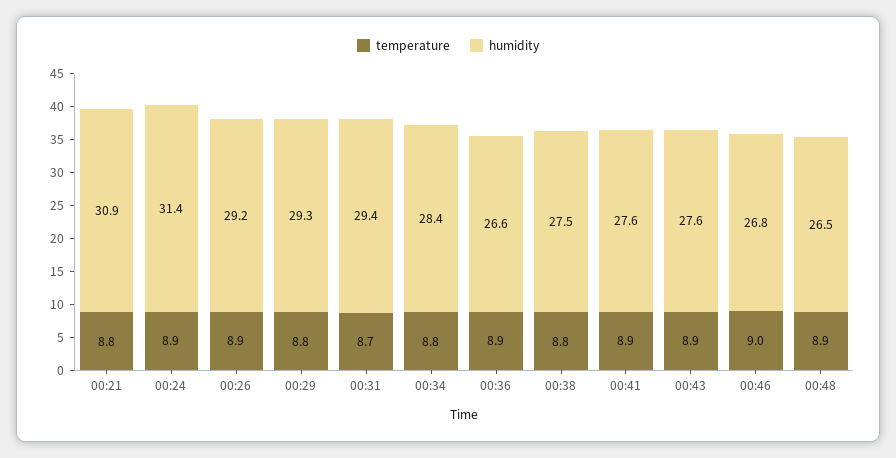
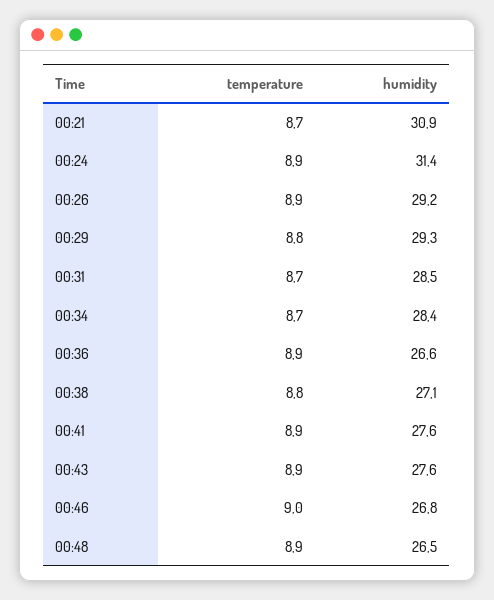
  {
    "temperature": {
-     "00:21": 8.8,
+     "00:21": 8.7,
      "00:24": 8.9,
      "00:26": 8.9,
      "00:29": 8.8,
      "00:31": 8.7,
-     "00:34": 8.8,
+     "00:34": 8.7,
      "00:36": 8.9,
      "00:38": 8.8,
      "00:41": 8.9,
      "00:43": 8.9,
      "00:46": 9,
      "00:48": 8.9
    },
    "humidity": {
      "00:21": 30.9,
      "00:24": 31.4,
      "00:26": 29.2,
      "00:29": 29.3,
-     "00:31": 29.4,
+     "00:31": 28.5,
      "00:34": 28.4,
      "00:36": 26.6,
-     "00:38": 27.5,
+     "00:38": 27.1,
      "00:41": 27.6,
      "00:43": 27.6,
      "00:46": 26.8,
      "00:48": 26.5
    }
  }

